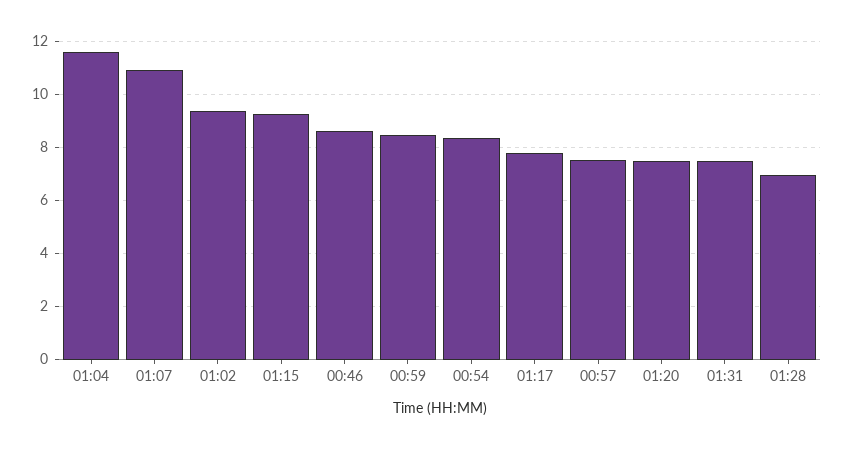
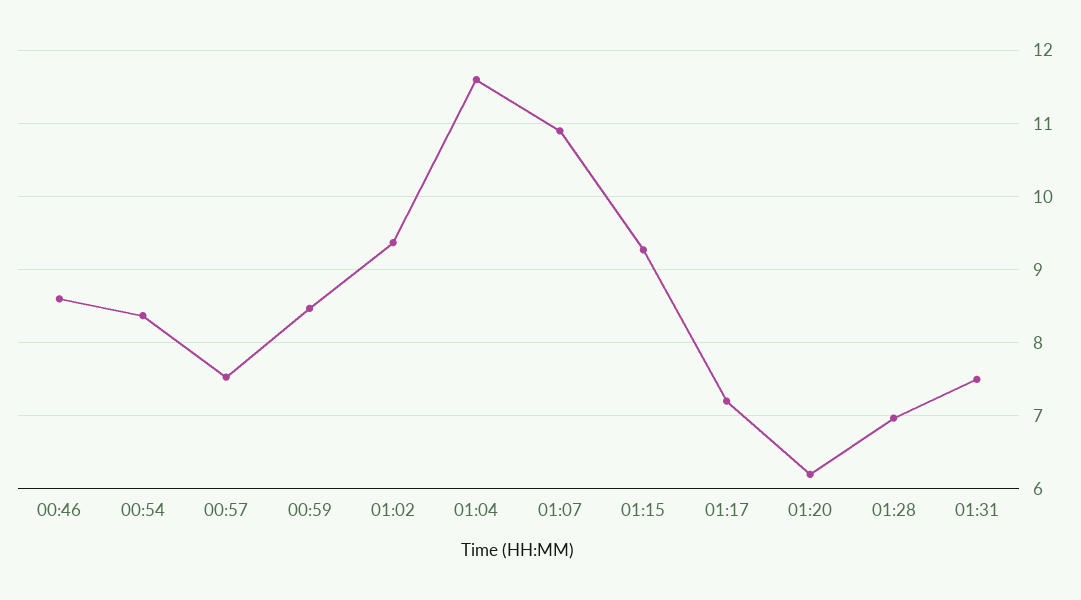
  {
    "01:04": 11.6,
    "01:07": 10.9,
    "01:02": 9.4,
    "01:15": 9.3,
    "00:46": 8.6,
    "00:59": 8.5,
    "00:54": 8.4,
-   "01:17": 7.75,
+   "01:17": 7.2,
    "00:57": 7.5,
-   "01:20": 7.5,
+   "01:20": 6.2,
    "01:31": 7.5,
    "01:28": 7
  }

